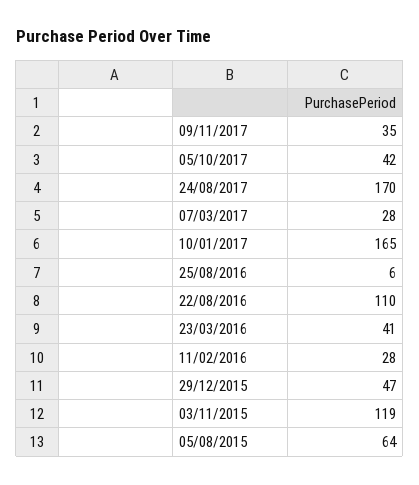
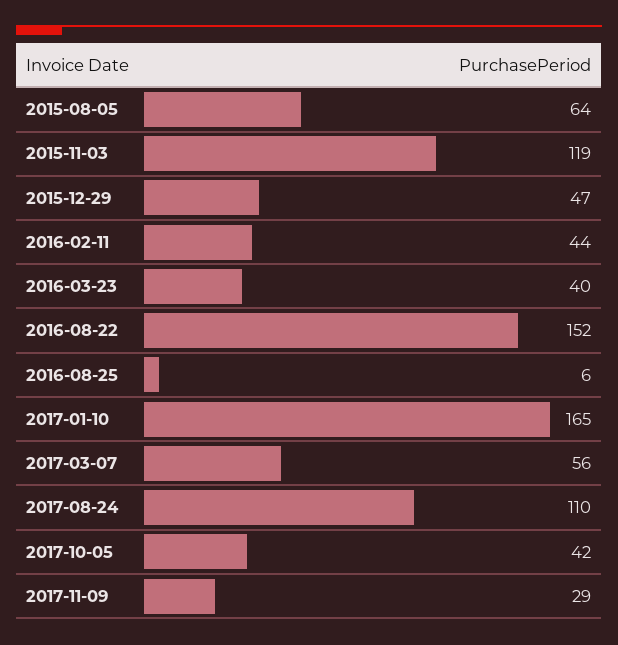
  {
-   "09/11/2017": 35,
+   "09/11/2017": 29,
    "05/10/2017": 42,
-   "24/08/2017": 170,
+   "24/08/2017": 110,
-   "07/03/2017": 28,
+   "07/03/2017": 56,
    "10/01/2017": 165,
    "25/08/2016": 6,
-   "22/08/2016": 110,
+   "22/08/2016": 152,
-   "23/03/2016": 41,
+   "23/03/2016": 40,
-   "11/02/2016": 28,
+   "11/02/2016": 44,
    "29/12/2015": 47,
    "03/11/2015": 119,
    "05/08/2015": 64
  }

